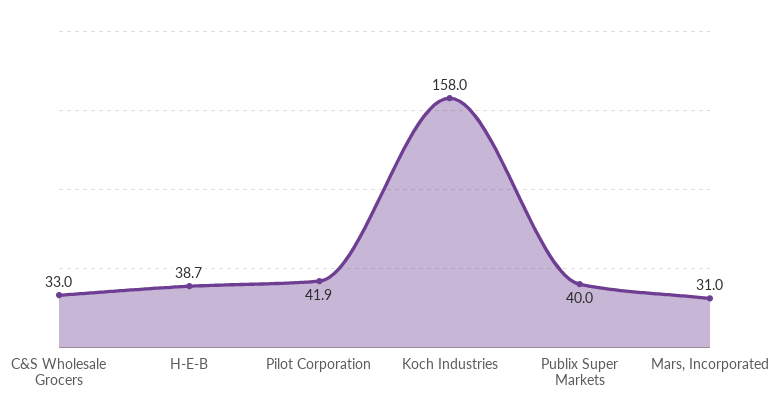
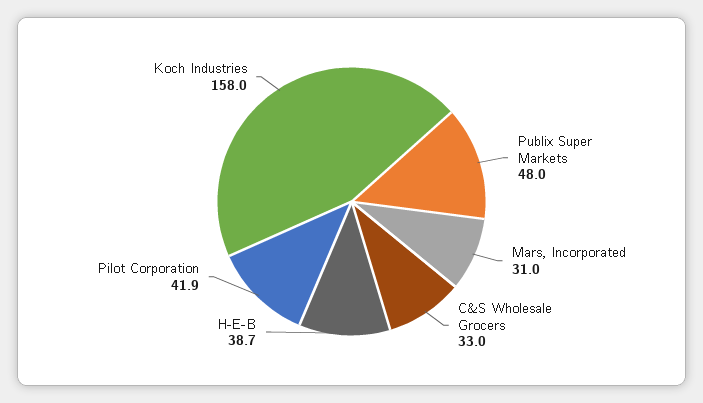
  {
    "C&S Wholesale Grocers": 33,
    "H-E-B": 38.7,
    "Pilot Corporation": 41.9,
    "Koch Industries": 158,
-   "Publix Super Markets": 40,
+   "Publix Super Markets": 48,
    "Mars, Incorporated": 31
  }

